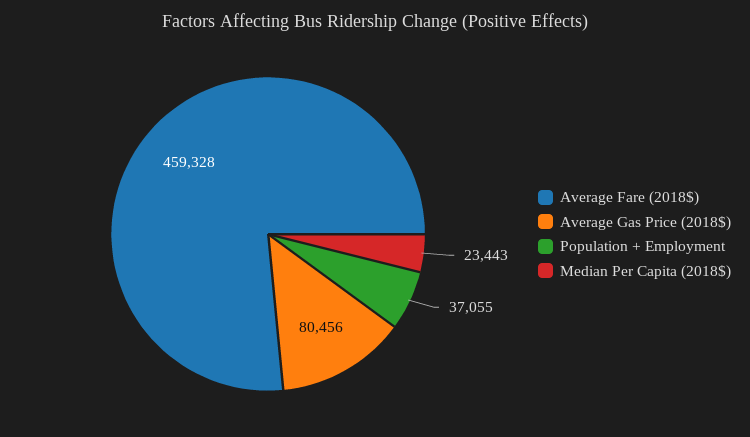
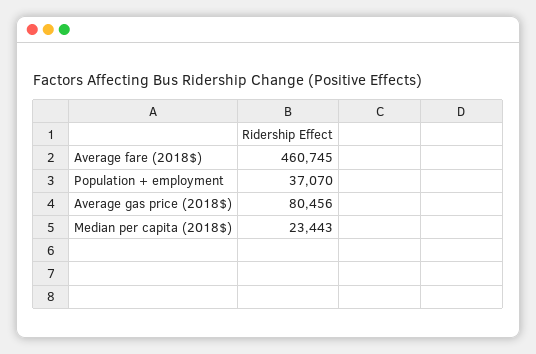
  {
-   "Average Fare (2018$)": 459328,
+   "Average Fare (2018$)": 460745,
    "Average Gas Price (2018$)": 80456,
-   "Population + Employment": 37055,
+   "Population + Employment": 37070,
    "Median Per Capita (2018$)": 23443
  }

